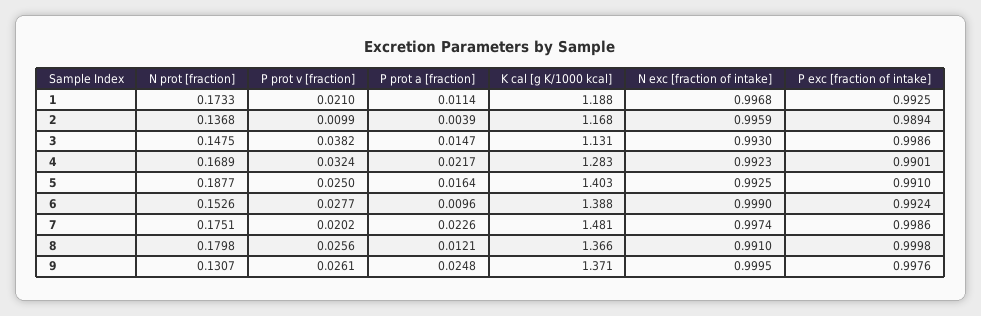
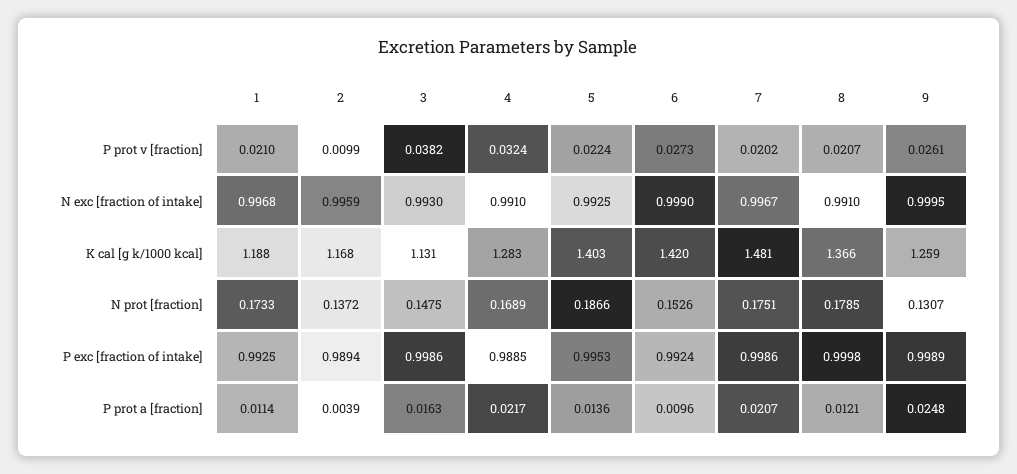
  {
    "N prot [fraction]": {
      "1": 0.1733,
-     "2": 0.1368,
+     "2": 0.1372,
      "3": 0.1475,
      "4": 0.1689,
-     "5": 0.1877,
+     "5": 0.1866,
      "6": 0.1526,
      "7": 0.1751,
-     "8": 0.1798,
+     "8": 0.1785,
      "9": 0.1307
    },
    "P prot v [fraction]": {
      "1": 0.021,
      "2": 0.0099,
      "3": 0.0382,
      "4": 0.0324,
-     "5": 0.025,
+     "5": 0.0224,
-     "6": 0.0277,
+     "6": 0.0273,
      "7": 0.0202,
-     "8": 0.0256,
+     "8": 0.0207,
      "9": 0.0261
    },
    "P prot a [fraction]": {
      "1": 0.0114,
      "2": 0.0039,
-     "3": 0.0147,
+     "3": 0.0163,
      "4": 0.0217,
-     "5": 0.0164,
+     "5": 0.0136,
      "6": 0.0096,
-     "7": 0.0226,
+     "7": 0.0207,
      "8": 0.0121,
      "9": 0.0248
    },
    "K cal [g K/1000 kcal]": {
      "1": 1.188,
      "2": 1.168,
      "3": 1.131,
      "4": 1.283,
      "5": 1.403,
-     "6": 1.388,
+     "6": 1.42,
      "7": 1.481,
      "8": 1.366,
-     "9": 1.371
+     "9": 1.259
    },
    "N exc [fraction of intake]": {
      "1": 0.9968,
      "2": 0.9959,
      "3": 0.993,
-     "4": 0.9923,
+     "4": 0.991,
      "5": 0.9925,
      "6": 0.999,
-     "7": 0.9974,
+     "7": 0.9967,
      "8": 0.991,
      "9": 0.9995
    },
    "P exc [fraction of intake]": {
      "1": 0.9925,
      "2": 0.9894,
      "3": 0.9986,
-     "4": 0.9901,
+     "4": 0.9885,
-     "5": 0.991,
+     "5": 0.9953,
      "6": 0.9924,
      "7": 0.9986,
      "8": 0.9998,
-     "9": 0.9976
+     "9": 0.9989
    }
  }

